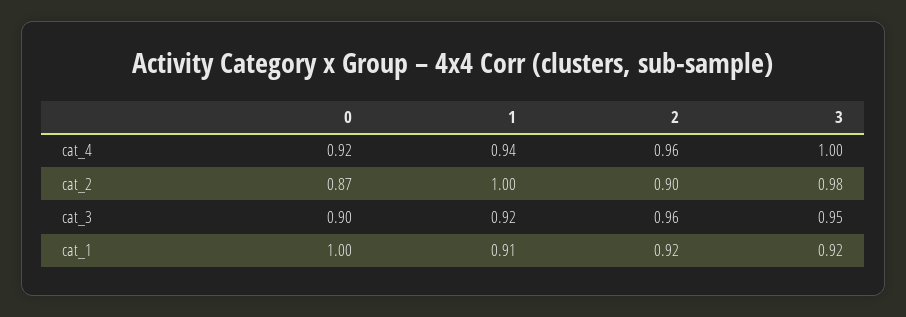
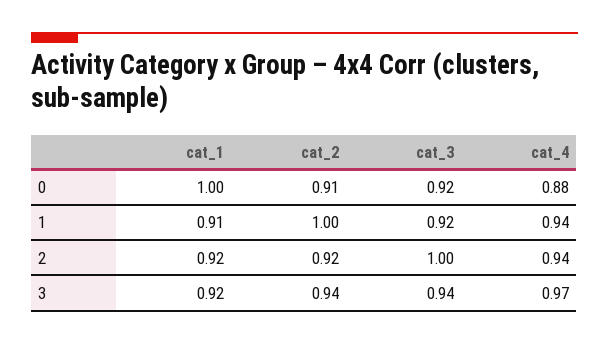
  {
    "0": {
-     "cat_4": 0.92,
+     "cat_4": 0.88,
-     "cat_2": 0.87,
+     "cat_2": 0.91,
-     "cat_3": 0.9,
+     "cat_3": 0.92,
      "cat_1": 1
    },
    "1": {
      "cat_4": 0.94,
      "cat_2": 1,
      "cat_3": 0.92,
      "cat_1": 0.91
    },
    "2": {
-     "cat_4": 0.96,
+     "cat_4": 0.94,
-     "cat_2": 0.9,
+     "cat_2": 0.92,
-     "cat_3": 0.96,
+     "cat_3": 1,
      "cat_1": 0.92
    },
    "3": {
-     "cat_4": 1,
+     "cat_4": 0.97,
-     "cat_2": 0.98,
+     "cat_2": 0.94,
-     "cat_3": 0.95,
+     "cat_3": 0.94,
      "cat_1": 0.92
    }
  }

